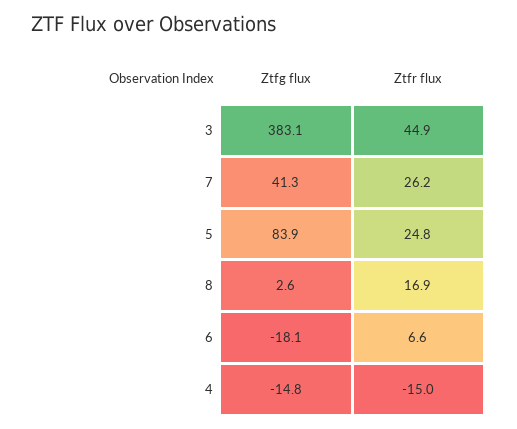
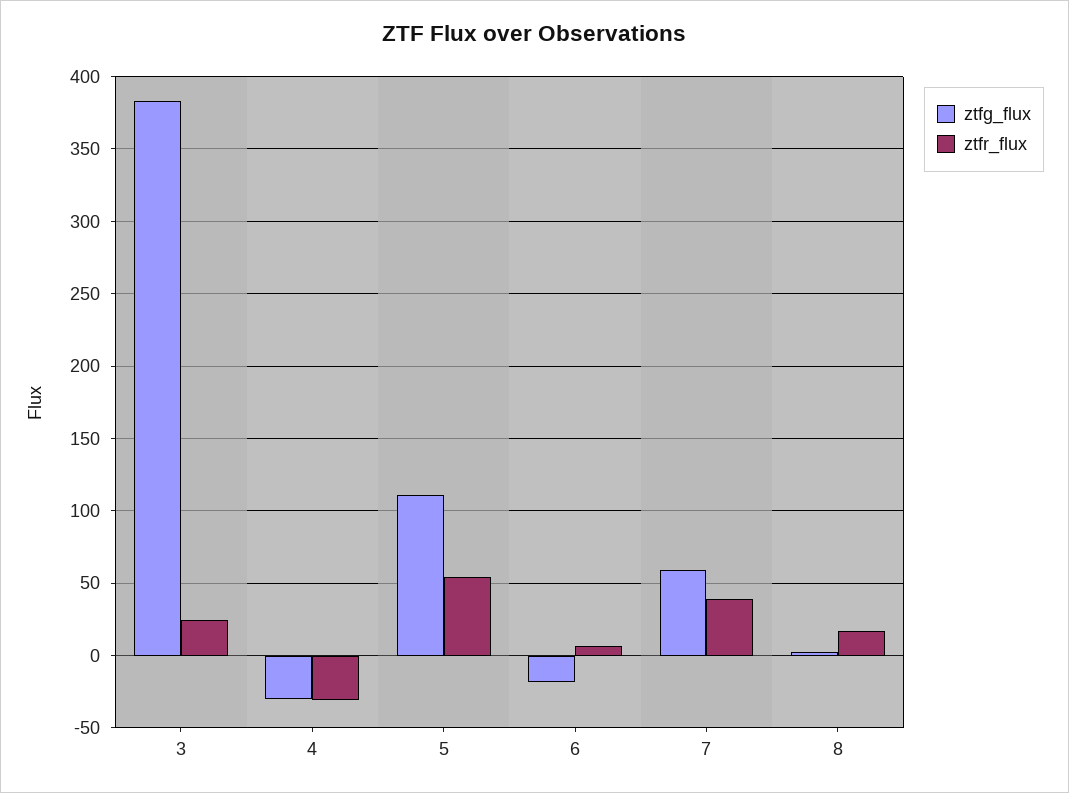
  {
    "Ztfg flux": {
      "3": 383.1,
-     "7": 41.3,
+     "7": 60,
-     "5": 83.9,
+     "5": 110,
      "8": 2.6,
      "6": -18.1,
-     "4": -14.8
+     "4": -30
    },
    "Ztfr flux": {
-     "3": 44.9,
+     "3": 25,
-     "7": 26.2,
+     "7": 40,
-     "5": 24.8,
+     "5": 55,
      "8": 16.9,
      "6": 6.6,
-     "4": -15
+     "4": -30
    }
  }

